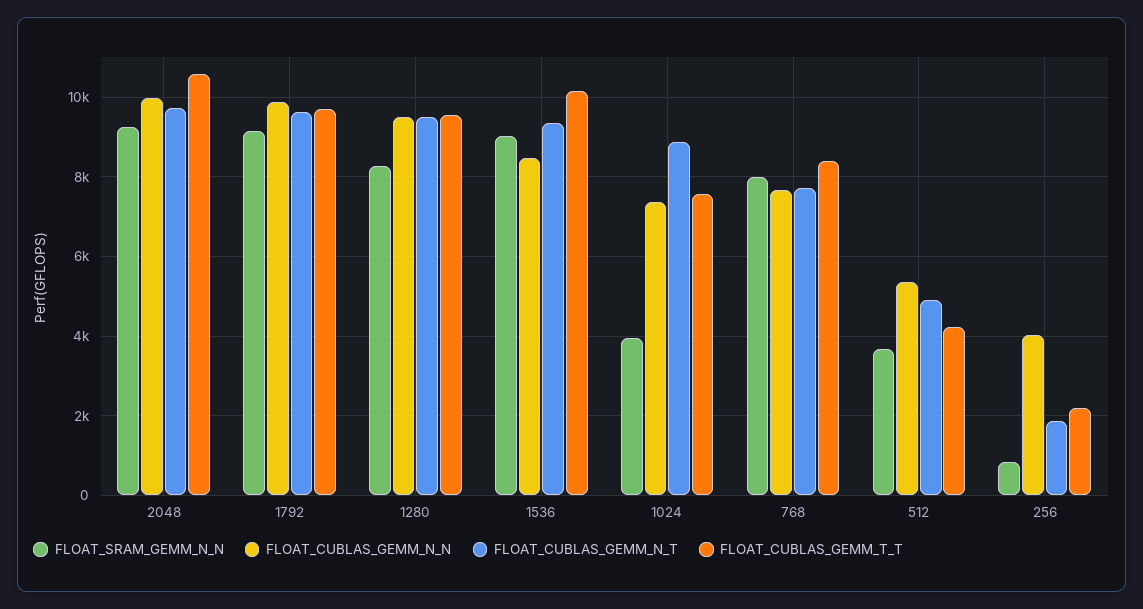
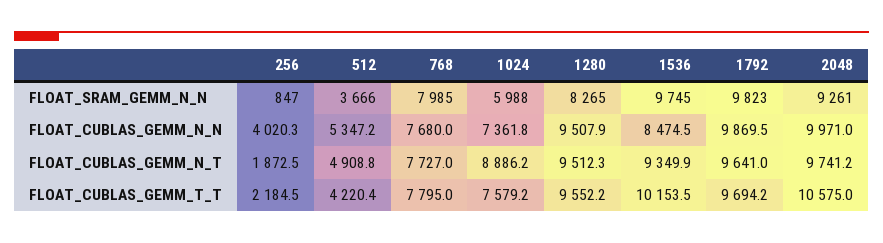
  {
    "FLOAT_SRAM_GEMM_N_N": {
      "2048": 9261,
-     "1792": 9200,
+     "1792": 9823,
      "1280": 8265,
-     "1536": 9000,
+     "1536": 9745,
-     "1024": 4000,
+     "1024": 5988,
      "768": 7985,
      "512": 3666,
      "256": 847
    },
    "FLOAT_CUBLAS_GEMM_N_N": {
      "2048": 9971,
      "1792": 9869.5,
      "1280": 9507.9,
      "1536": 8474.5,
      "1024": 7361.8,
      "768": 7680,
      "512": 5347.2,
      "256": 4020.3
    },
    "FLOAT_CUBLAS_GEMM_N_T": {
      "2048": 9741.2,
      "1792": 9641,
      "1280": 9512.3,
      "1536": 9349.9,
      "1024": 8886.2,
      "768": 7727,
      "512": 4908.8,
      "256": 1872.5
    },
    "FLOAT_CUBLAS_GEMM_T_T": {
      "2048": 10575,
      "1792": 9694.2,
      "1280": 9552.2,
      "1536": 10153.5,
      "1024": 7579.2,
-     "768": 8400,
+     "768": 7795,
      "512": 4220.4,
      "256": 2184.5
    }
  }

